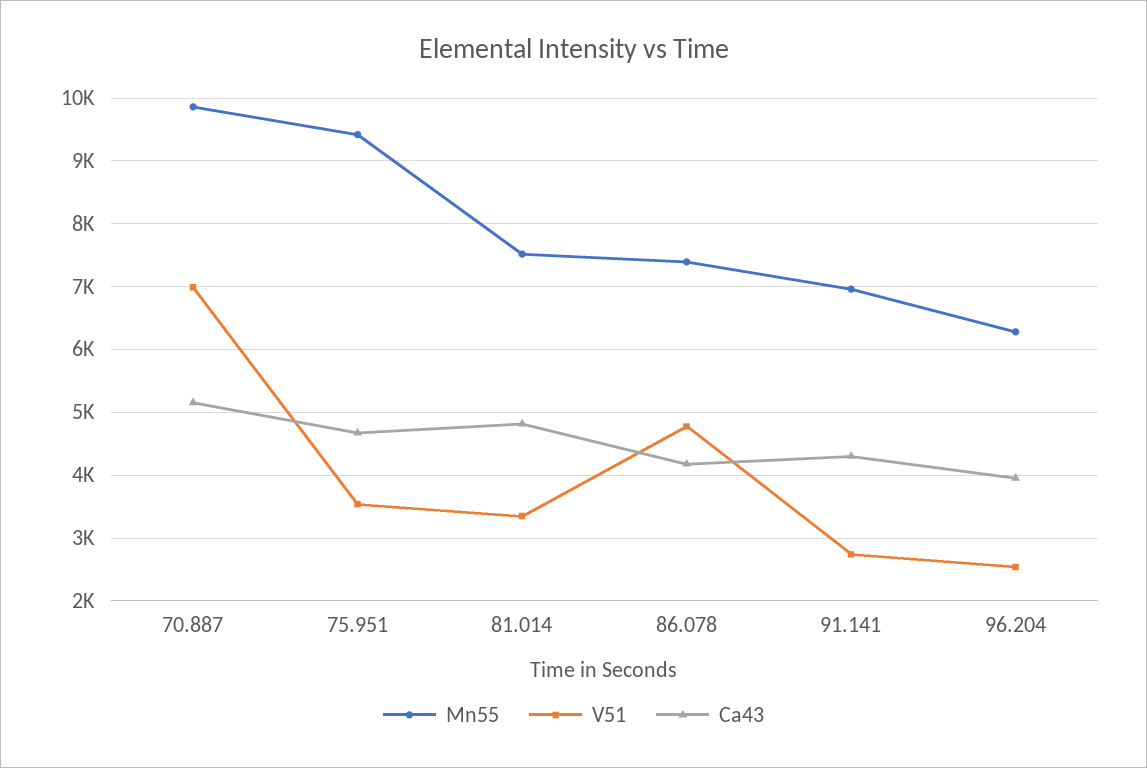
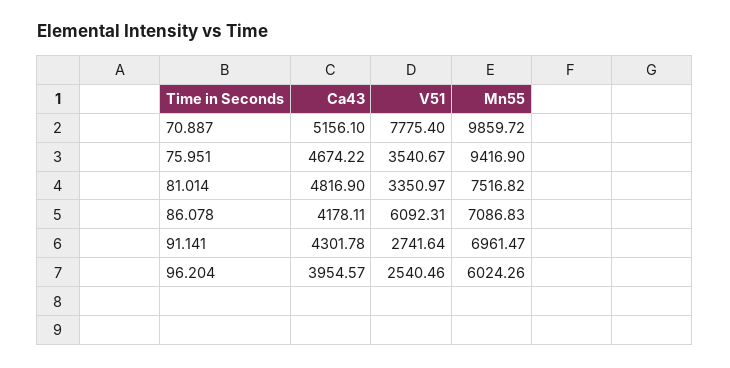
  {
    "Mn55": {
      "70.887": 9859.72,
      "75.951": 9416.9,
      "81.014": 7516.82,
-     "86.078": 7400,
+     "86.078": 7086.83,
      "91.141": 6961.47,
-     "96.204": 6300
+     "96.204": 6024.26
    },
    "V51": {
-     "70.887": 7000,
+     "70.887": 7775.4,
      "75.951": 3540.67,
      "81.014": 3350.97,
-     "86.078": 4800,
+     "86.078": 6092.31,
      "91.141": 2741.64,
      "96.204": 2540.46
    },
    "Ca43": {
      "70.887": 5156.1,
      "75.951": 4674.22,
      "81.014": 4816.9,
      "86.078": 4178.11,
      "91.141": 4301.78,
      "96.204": 3954.57
    }
  }

